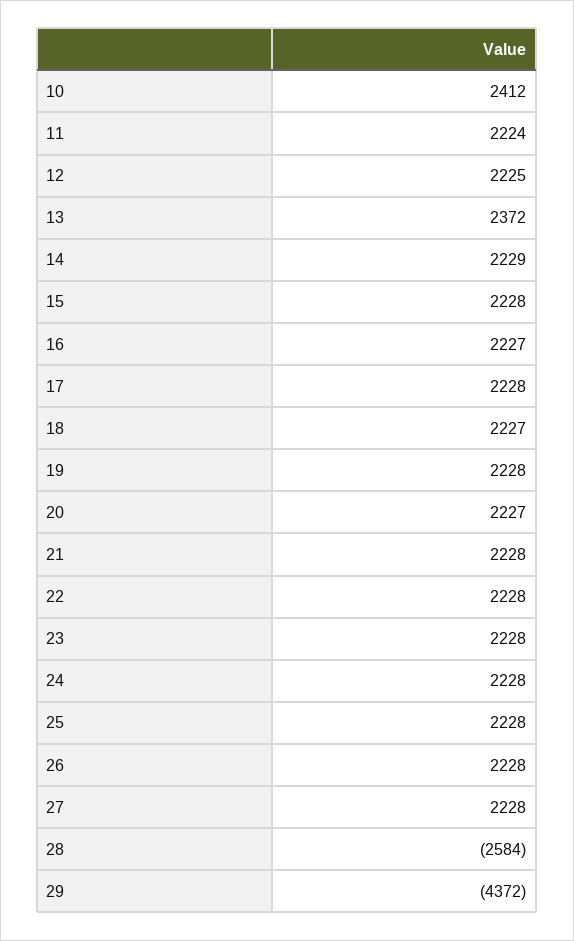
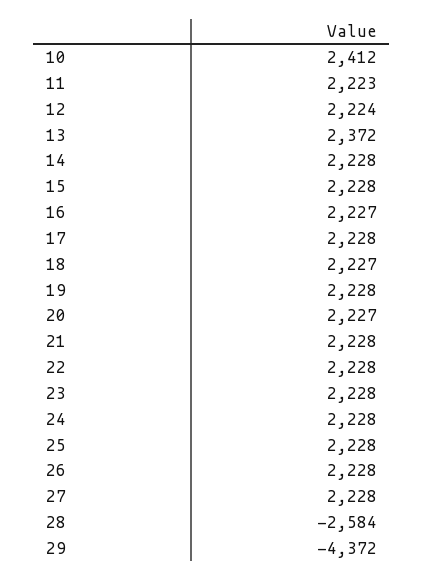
  {
    "10": 2412,
-   "11": 2224,
+   "11": 2223,
-   "12": 2225,
+   "12": 2224,
    "13": 2372,
-   "14": 2229,
+   "14": 2228,
    "15": 2228,
    "16": 2227,
    "17": 2228,
    "18": 2227,
    "19": 2228,
    "20": 2227,
    "21": 2228,
    "22": 2228,
    "23": 2228,
    "24": 2228,
    "25": 2228,
    "26": 2228,
    "27": 2228,
    "28": -2584,
    "29": -4372
  }

